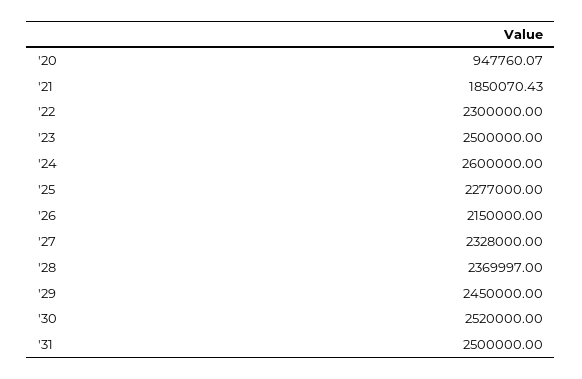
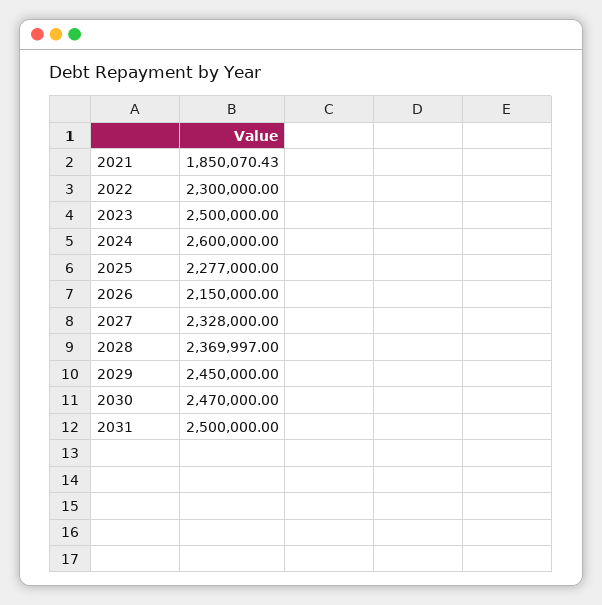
  {
-   "'20": 947760.07,
    "'21": 1850070.43,
    "'22": 2300000,
    "'23": 2500000,
    "'24": 2600000,
    "'25": 2277000,
    "'26": 2150000,
    "'27": 2328000,
    "'28": 2369997,
    "'29": 2450000,
-   "'30": 2520000,
+   "'30": 2470000,
    "'31": 2500000
  }

